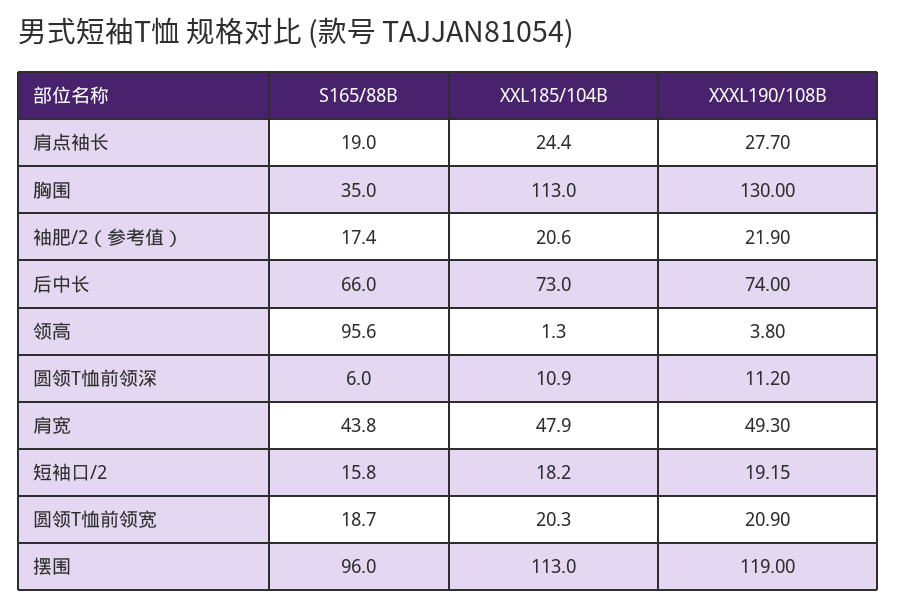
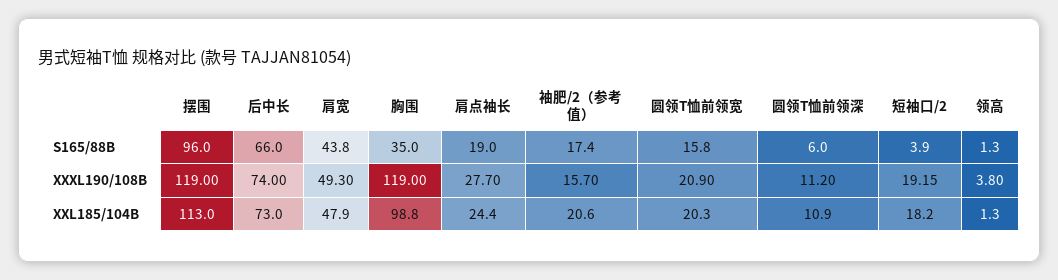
  {
    "S165/88B": {
      "肩点袖长": 19,
      "胸围": 35,
      "袖肥/2（参考值）": 17.4,
      "后中长": 66,
-     "领高": 95.6,
+     "领高": 1.3,
      "圆领T恤前领深": 6,
      "肩宽": 43.8,
-     "短袖口/2": 15.8,
+     "短袖口/2": 3.9,
-     "圆领T恤前领宽": 18.7,
+     "圆领T恤前领宽": 15.8,
      "摆围": 96
    },
    "XXL185/104B": {
      "肩点袖长": 24.4,
-     "胸围": 113,
+     "胸围": 98.8,
      "袖肥/2（参考值）": 20.6,
      "后中长": 73,
      "领高": 1.3,
      "圆领T恤前领深": 10.9,
      "肩宽": 47.9,
      "短袖口/2": 18.2,
      "圆领T恤前领宽": 20.3,
      "摆围": 113
    },
    "XXXL190/108B": {
      "肩点袖长": 27.7,
-     "胸围": 130,
+     "胸围": 119,
-     "袖肥/2（参考值）": 21.9,
+     "袖肥/2（参考值）": 15.7,
      "后中长": 74,
      "领高": 3.8,
      "圆领T恤前领深": 11.2,
      "肩宽": 49.3,
      "短袖口/2": 19.15,
      "圆领T恤前领宽": 20.9,
      "摆围": 119
    }
  }

